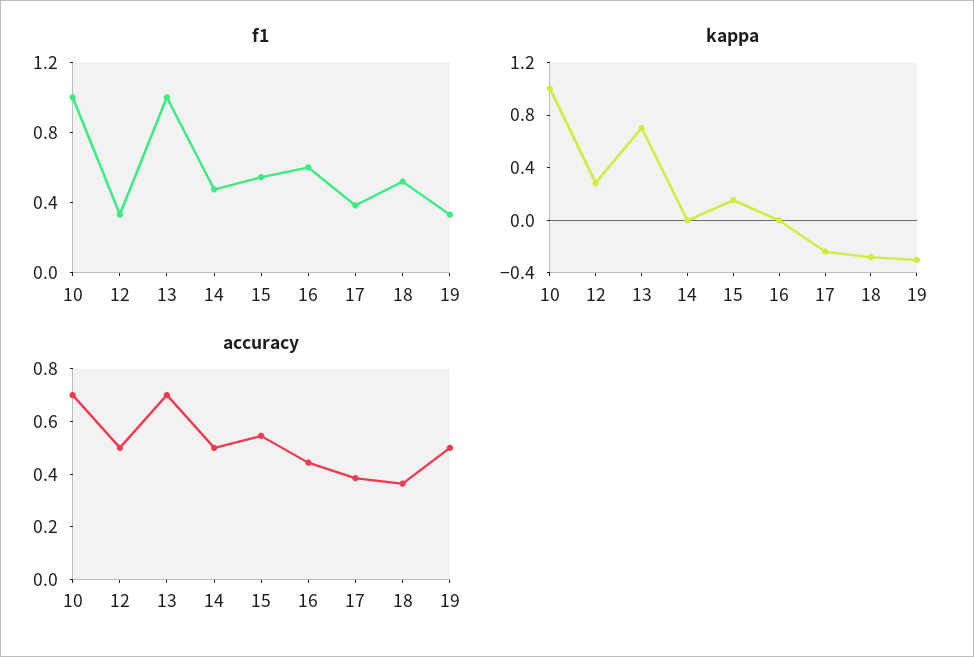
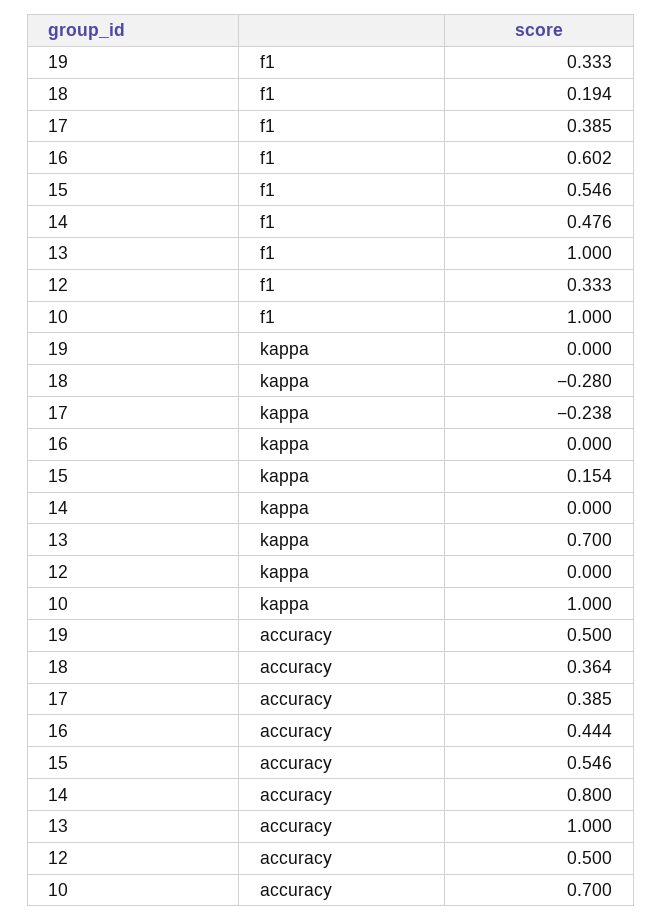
  {
    "f1": {
      "10": 1,
      "12": 0.333,
      "13": 1,
      "14": 0.476,
      "15": 0.546,
      "16": 0.602,
      "17": 0.385,
-     "18": 0.5,
+     "18": 0.194,
      "19": 0.333
    },
    "kappa": {
      "10": 1,
-     "12": 0.3,
+     "12": 0,
      "13": 0.7,
      "14": 0,
      "15": 0.154,
      "16": 0,
      "17": -0.238,
      "18": -0.28,
-     "19": -0.3
+     "19": 0
    },
    "accuracy": {
      "10": 0.7,
      "12": 0.5,
-     "13": 0.7,
+     "13": 1,
-     "14": 0.5,
+     "14": 0.8,
      "15": 0.546,
      "16": 0.444,
      "17": 0.385,
      "18": 0.364,
      "19": 0.5
    }
  }

